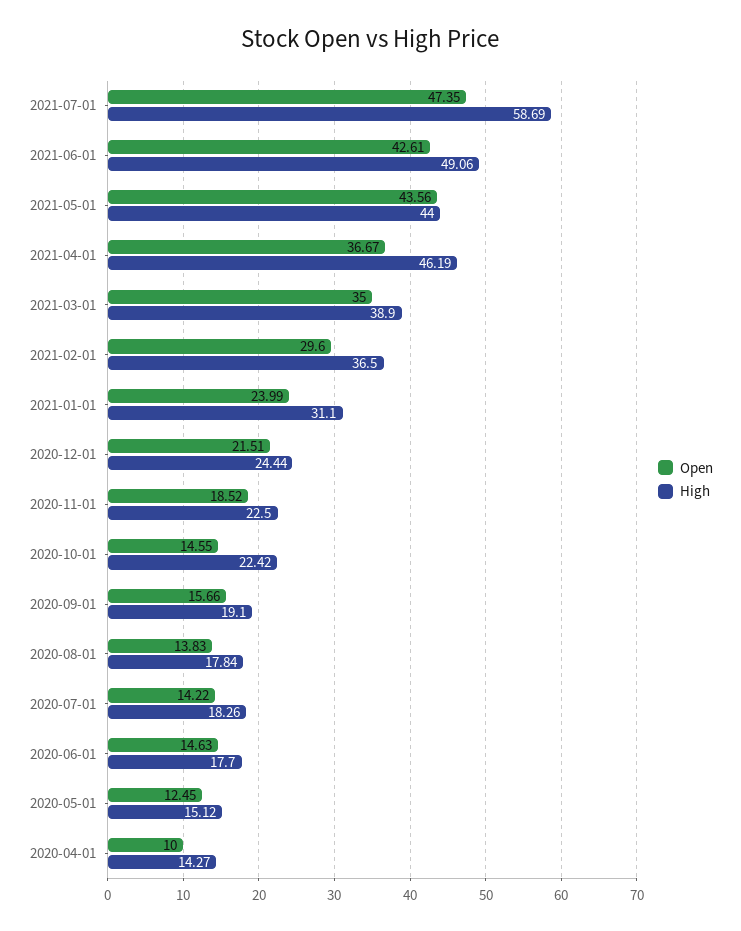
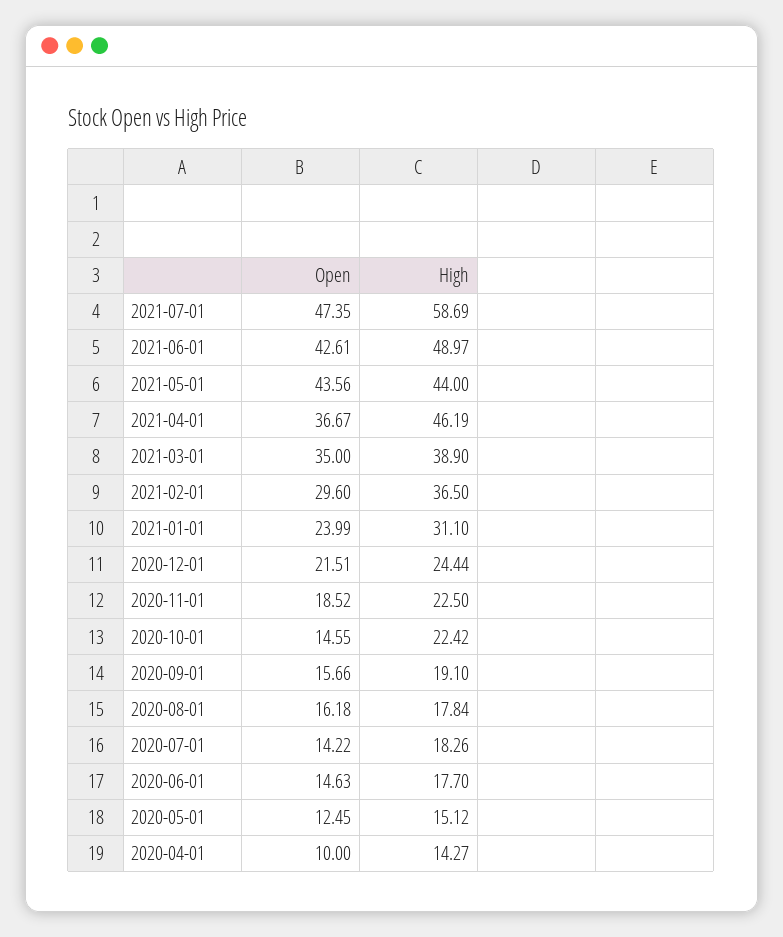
  {
    "Open": {
      "2021-07-01": 47.35,
      "2021-06-01": 42.61,
      "2021-05-01": 43.56,
      "2021-04-01": 36.67,
      "2021-03-01": 35,
      "2021-02-01": 29.6,
      "2021-01-01": 23.99,
      "2020-12-01": 21.51,
      "2020-11-01": 18.52,
      "2020-10-01": 14.55,
      "2020-09-01": 15.66,
-     "2020-08-01": 13.83,
+     "2020-08-01": 16.18,
      "2020-07-01": 14.22,
      "2020-06-01": 14.63,
      "2020-05-01": 12.45,
      "2020-04-01": 10
    },
    "High": {
      "2021-07-01": 58.69,
-     "2021-06-01": 49.06,
+     "2021-06-01": 48.97,
      "2021-05-01": 44,
      "2021-04-01": 46.19,
      "2021-03-01": 38.9,
      "2021-02-01": 36.5,
      "2021-01-01": 31.1,
      "2020-12-01": 24.44,
      "2020-11-01": 22.5,
      "2020-10-01": 22.42,
      "2020-09-01": 19.1,
      "2020-08-01": 17.84,
      "2020-07-01": 18.26,
      "2020-06-01": 17.7,
      "2020-05-01": 15.12,
      "2020-04-01": 14.27
    }
  }

